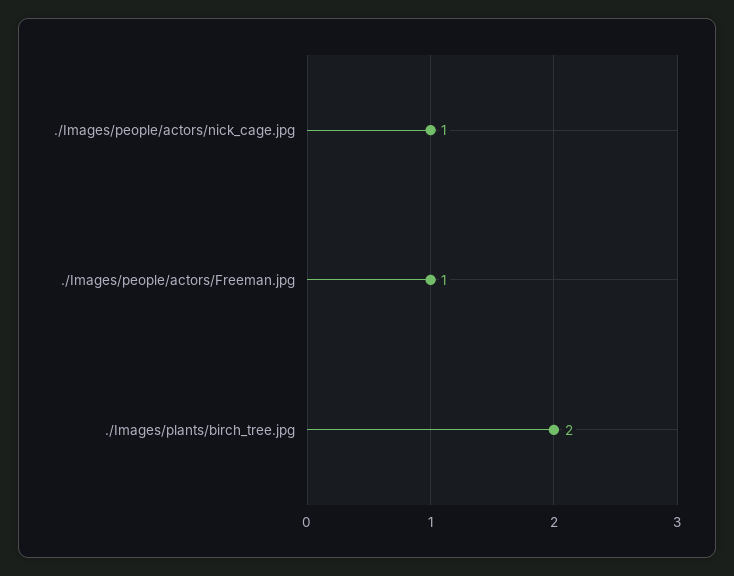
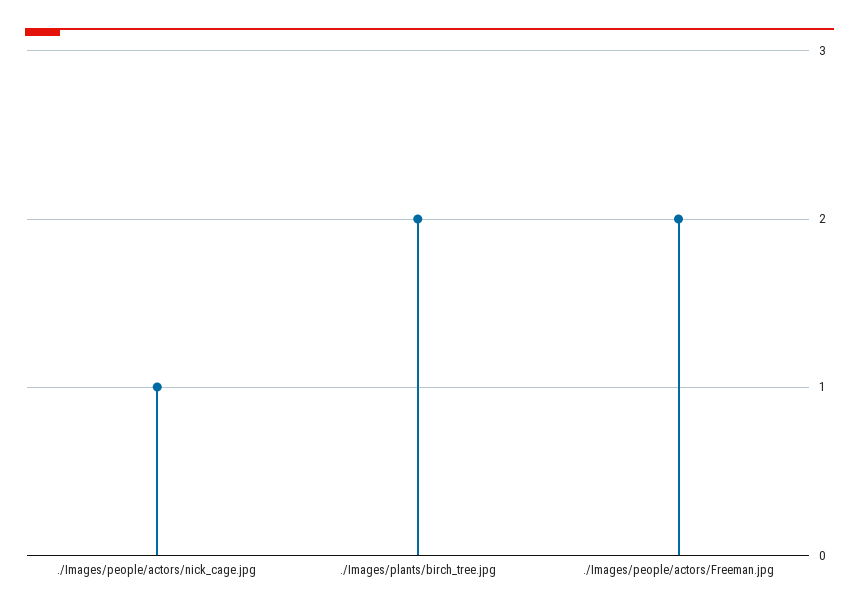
  {
    "./Images/people/actors/nick_cage.jpg": 1,
-   "./Images/people/actors/Freeman.jpg": 1,
+   "./Images/people/actors/Freeman.jpg": 2,
    "./Images/plants/birch_tree.jpg": 2
  }

